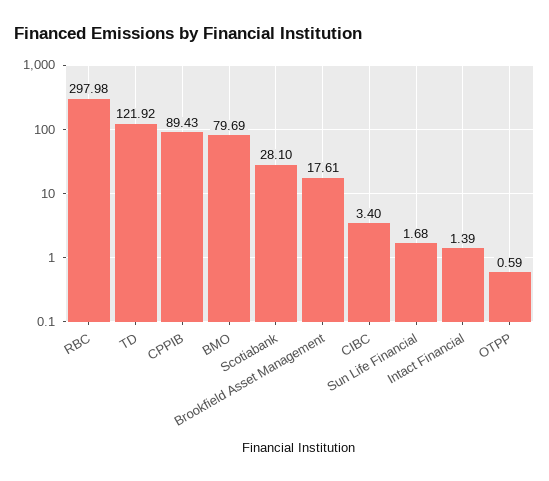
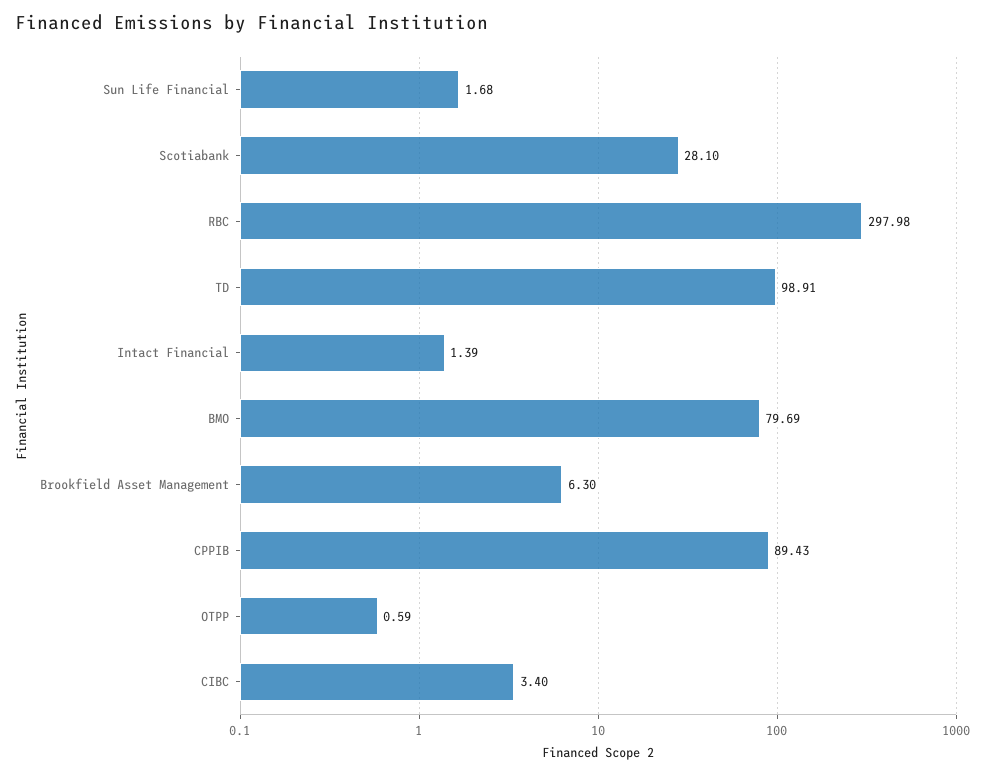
  {
    "RBC": 297.98,
-   "TD": 121.92,
+   "TD": 98.91,
    "CPPIB": 89.43,
    "BMO": 79.69,
    "Scotiabank": 28.1,
-   "Brookfield Asset Management": 17.61,
+   "Brookfield Asset Management": 6.3,
    "CIBC": 3.4,
    "Sun Life Financial": 1.68,
    "Intact Financial": 1.39,
    "OTPP": 0.59
  }

